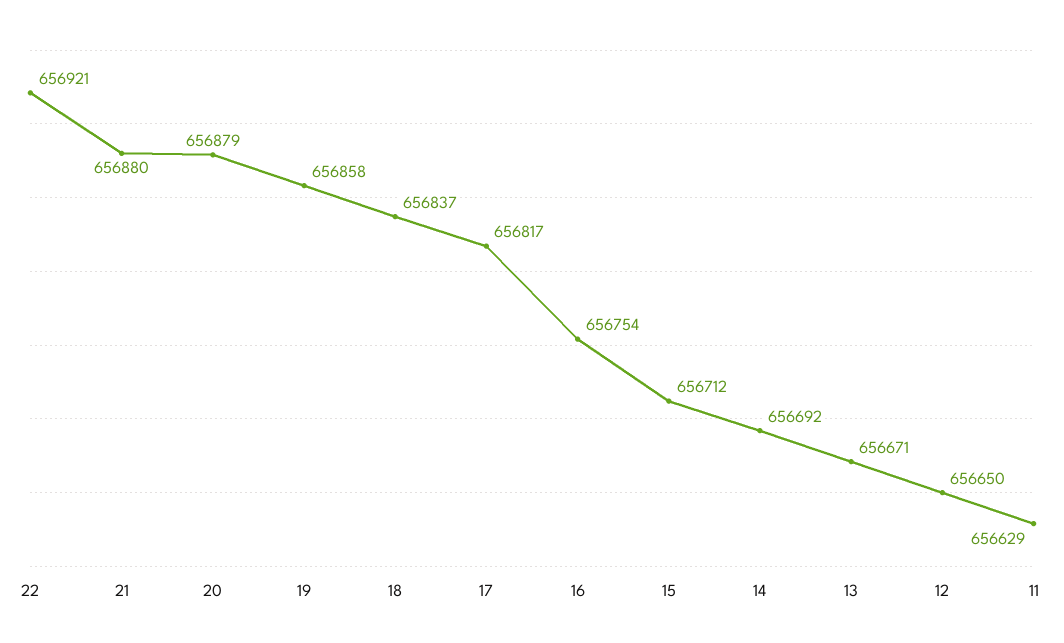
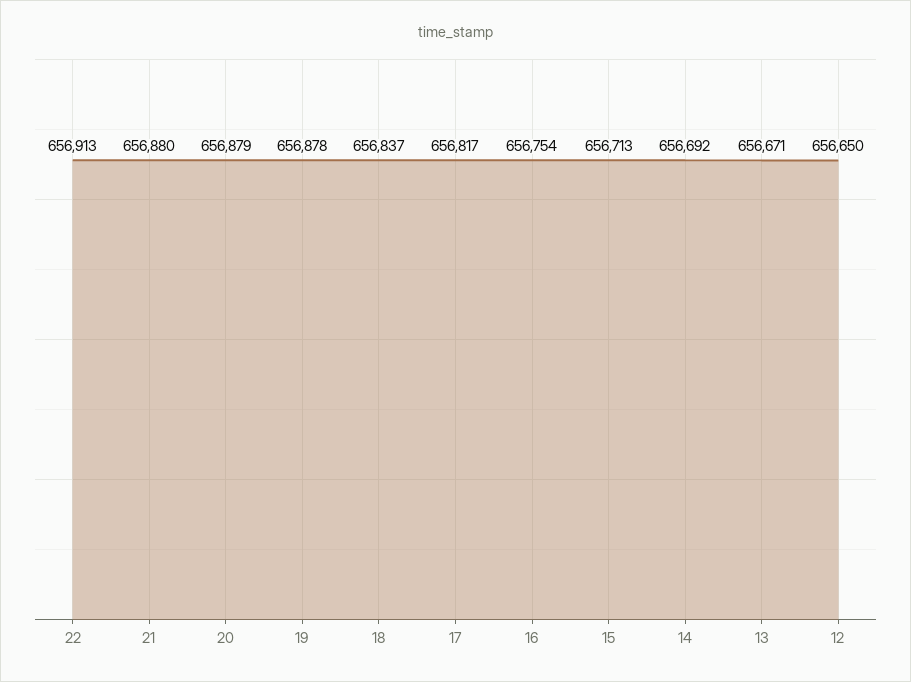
  {
-   "22": 656921,
+   "22": 656913,
    "21": 656880,
    "20": 656879,
-   "19": 656858,
+   "19": 656878,
    "18": 656837,
    "17": 656817,
    "16": 656754,
-   "15": 656712,
+   "15": 656713,
    "14": 656692,
    "13": 656671,
-   "12": 656650,
+   "12": 656650
-   "11": 656629
  }

